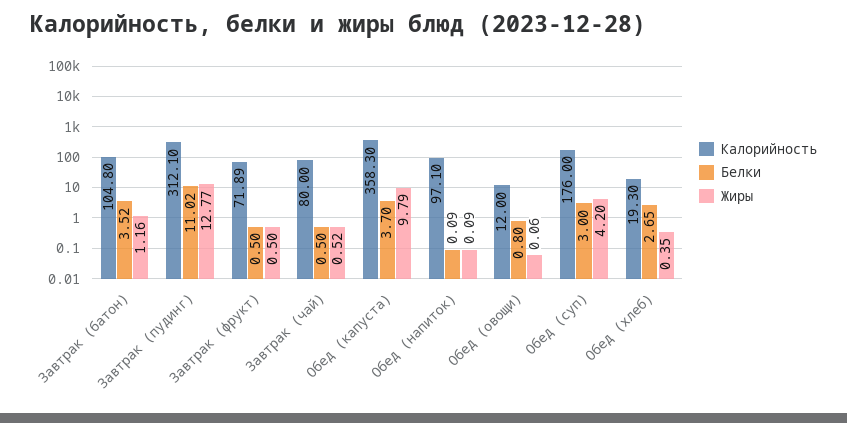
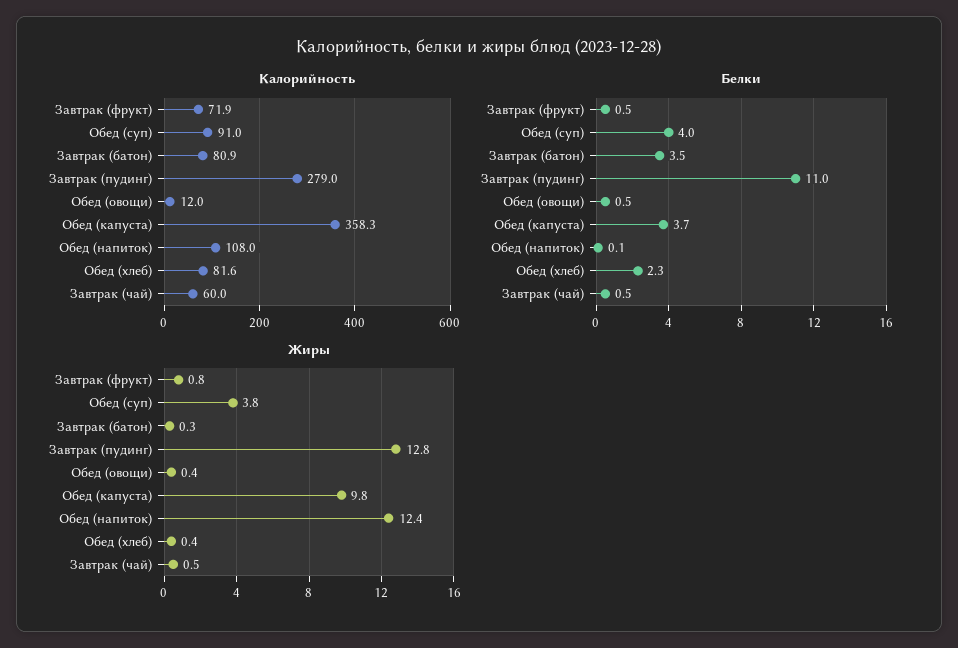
  {
    "Калорийность": {
-     "Завтрак (батон)": 104.8,
+     "Завтрак (батон)": 80.9,
-     "Завтрак (пудинг)": 312.1,
+     "Завтрак (пудинг)": 279,
      "Завтрак (фрукт)": 71.89,
-     "Завтрак (чай)": 80,
+     "Завтрак (чай)": 60,
      "Обед (капуста)": 358.3,
-     "Обед (напиток)": 97.1,
+     "Обед (напиток)": 108,
      "Обед (овощи)": 12,
-     "Обед (суп)": 176,
+     "Обед (суп)": 91,
-     "Обед (хлеб)": 19.3
+     "Обед (хлеб)": 81.6
    },
    "Белки": {
      "Завтрак (батон)": 3.52,
      "Завтрак (пудинг)": 11.02,
      "Завтрак (фрукт)": 0.5,
      "Завтрак (чай)": 0.5,
      "Обед (капуста)": 3.7,
      "Обед (напиток)": 0.09,
-     "Обед (овощи)": 0.8,
+     "Обед (овощи)": 0.5,
-     "Обед (суп)": 3,
+     "Обед (суп)": 4,
-     "Обед (хлеб)": 2.65
+     "Обед (хлеб)": 2.3
    },
    "Жиры": {
-     "Завтрак (батон)": 1.16,
+     "Завтрак (батон)": 0.3,
      "Завтрак (пудинг)": 12.77,
-     "Завтрак (фрукт)": 0.5,
+     "Завтрак (фрукт)": 0.8,
      "Завтрак (чай)": 0.52,
      "Обед (капуста)": 9.79,
-     "Обед (напиток)": 0.09,
+     "Обед (напиток)": 12.4,
-     "Обед (овощи)": 0.06,
+     "Обед (овощи)": 0.4,
-     "Обед (суп)": 4.2,
+     "Обед (суп)": 3.8,
      "Обед (хлеб)": 0.35
    }
  }

